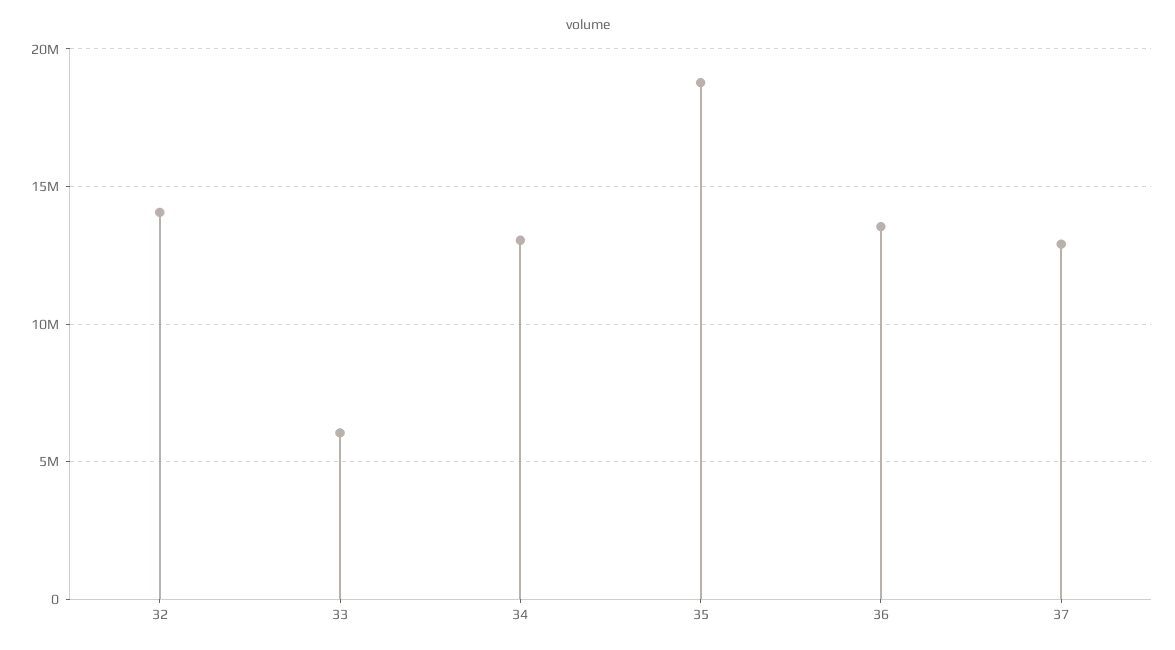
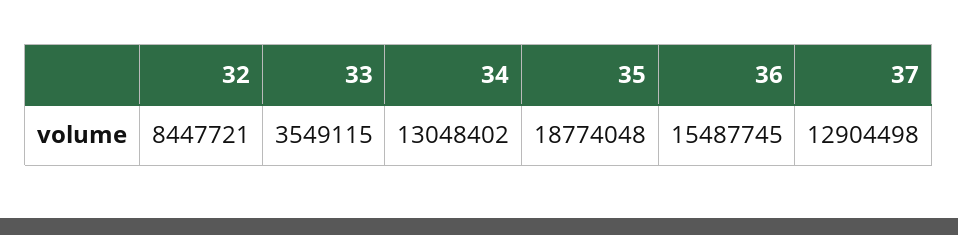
  {
-   "32": 14000000,
+   "32": 8447721,
-   "33": 6000000,
+   "33": 3549115,
    "34": 13048402,
    "35": 18774048,
-   "36": 13500000,
+   "36": 15487745,
    "37": 12904498
  }

